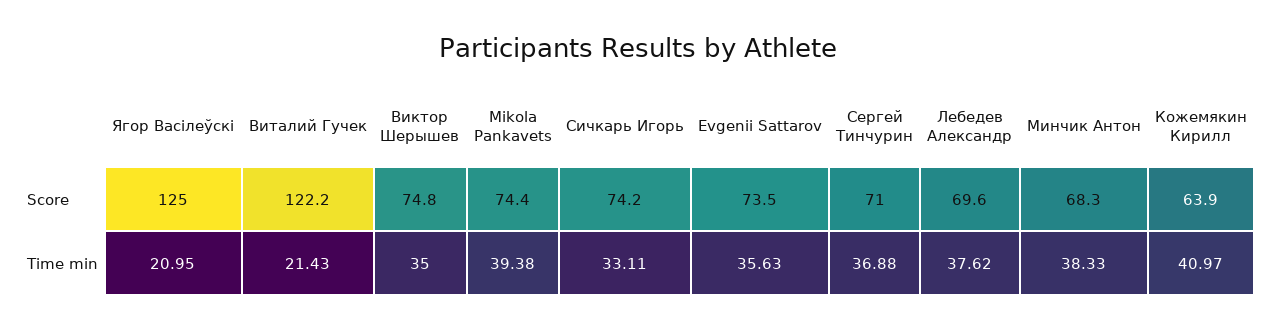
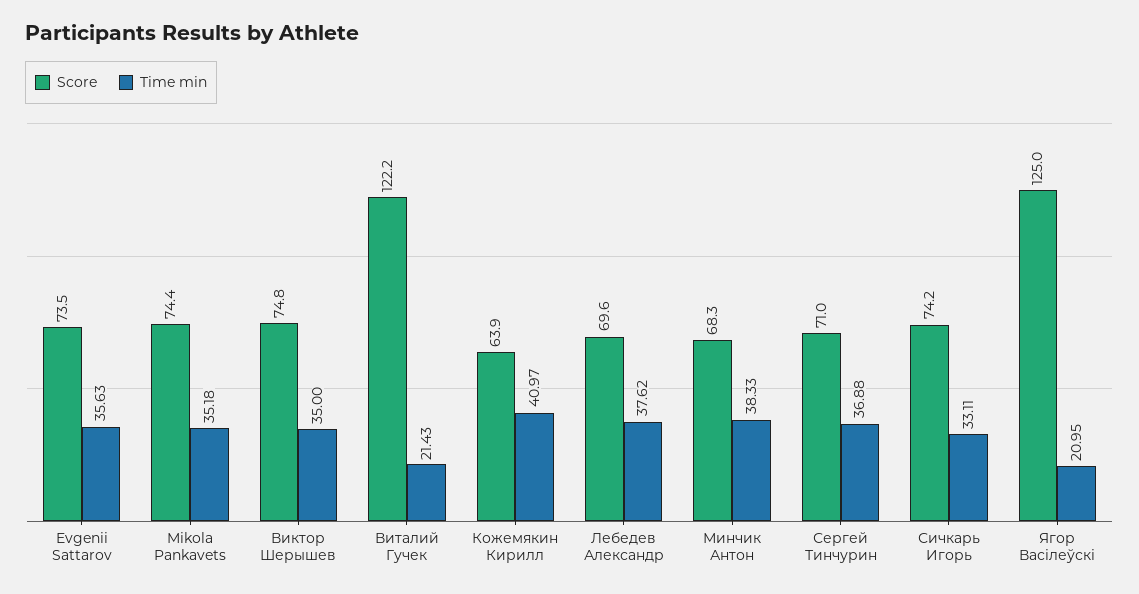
  {
    "Score": {
      "Ягор Васілеўскі": 125,
      "Виталий Гучек": 122.2,
      "Виктор Шерышев": 74.8,
      "Mikola Pankavets": 74.4,
      "Сичкарь Игорь": 74.2,
      "Evgenii Sattarov": 73.5,
      "Сергей Тинчурин": 71,
      "Лебедев Александр": 69.6,
      "Минчик Антон": 68.3,
      "Кожемякин Кирилл": 63.9
    },
    "Time min": {
      "Ягор Васілеўскі": 20.95,
      "Виталий Гучек": 21.43,
      "Виктор Шерышев": 35,
-     "Mikola Pankavets": 39.38,
+     "Mikola Pankavets": 35.18,
      "Сичкарь Игорь": 33.11,
      "Evgenii Sattarov": 35.63,
      "Сергей Тинчурин": 36.88,
      "Лебедев Александр": 37.62,
      "Минчик Антон": 38.33,
      "Кожемякин Кирилл": 40.97
    }
  }

